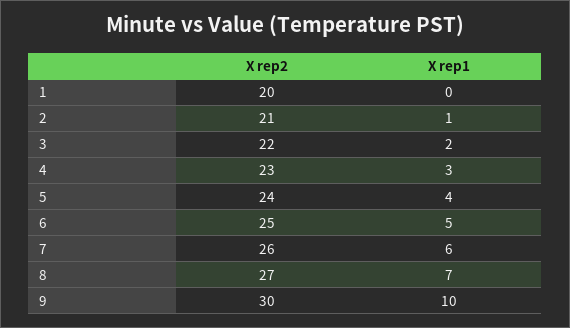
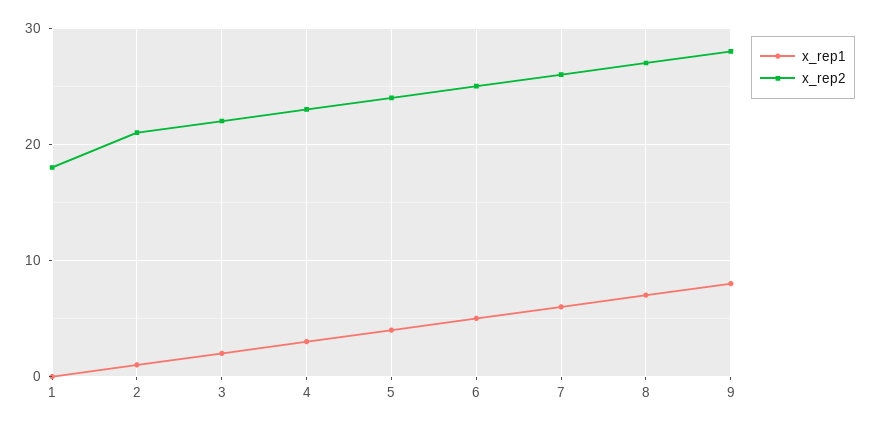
  {
    "X rep2": {
-     "1": 20,
+     "1": 18,
      "2": 21,
      "3": 22,
      "4": 23,
      "5": 24,
      "6": 25,
      "7": 26,
      "8": 27,
-     "9": 30
+     "9": 28
    },
    "X rep1": {
      "1": 0,
      "2": 1,
      "3": 2,
      "4": 3,
      "5": 4,
      "6": 5,
      "7": 6,
      "8": 7,
-     "9": 10
+     "9": 8
    }
  }

